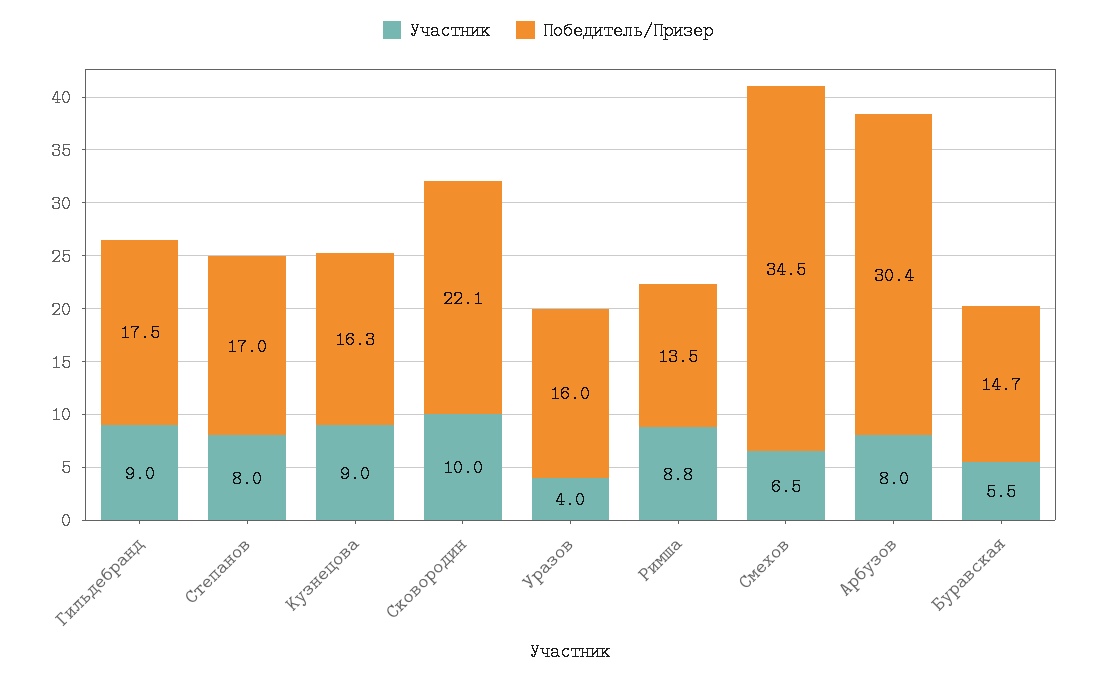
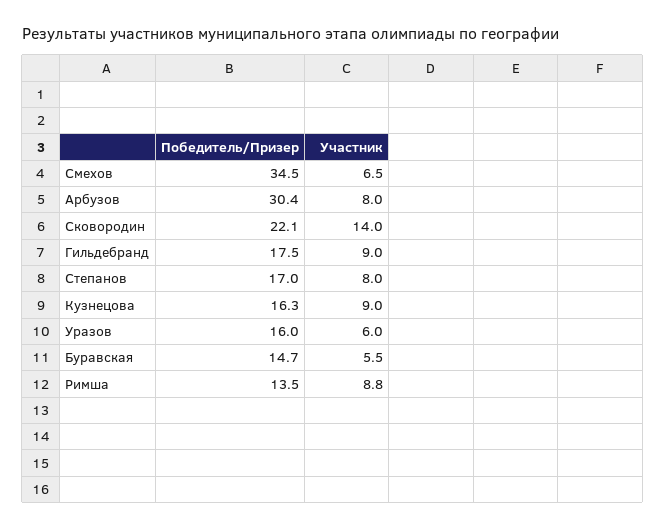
  {
    "Участник": {
      "Гильдебранд": 9,
      "Степанов": 8,
      "Кузнецова": 9,
-     "Сковородин": 10,
+     "Сковородин": 14,
-     "Уразов": 4,
+     "Уразов": 6,
      "Римша": 8.8,
      "Смехов": 6.5,
      "Арбузов": 8,
      "Буравская": 5.5
    },
    "Победитель/Призер": {
      "Гильдебранд": 17.5,
      "Степанов": 17,
      "Кузнецова": 16.3,
      "Сковородин": 22.1,
      "Уразов": 16,
      "Римша": 13.5,
      "Смехов": 34.5,
      "Арбузов": 30.4,
      "Буравская": 14.7
    }
  }

